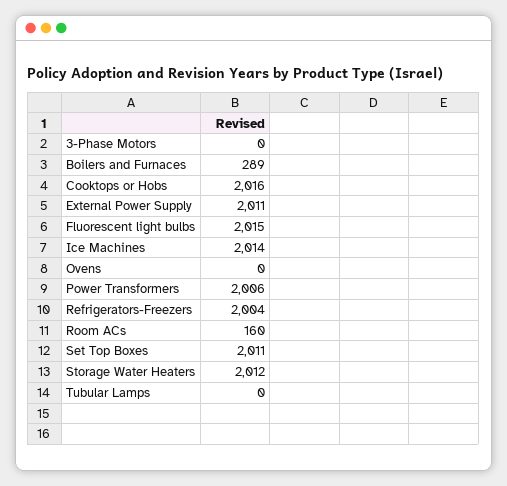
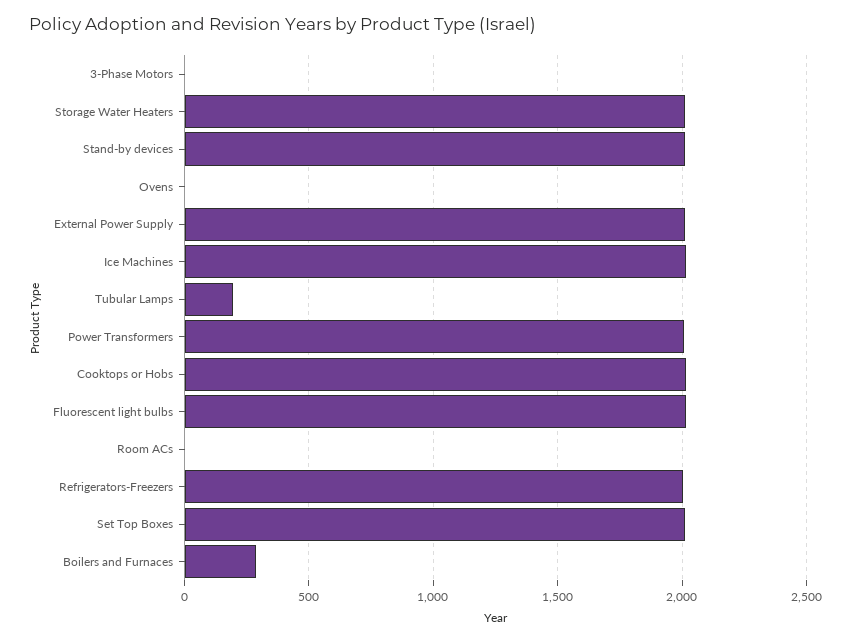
  {
    "3-Phase Motors": 0,
    "Boilers and Furnaces": 289,
    "Cooktops or Hobs": 2016,
    "External Power Supply": 2011,
    "Fluorescent light bulbs": 2015,
    "Ice Machines": 2014,
    "Ovens": 0,
    "Power Transformers": 2006,
    "Refrigerators-Freezers": 2004,
-   "Room ACs": 160,
+   "Room ACs": 0,
    "Set Top Boxes": 2011,
    "Storage Water Heaters": 2012,
-   "Tubular Lamps": 0
+   "Tubular Lamps": 200,
+   "Stand-by devices": 2000
  }

